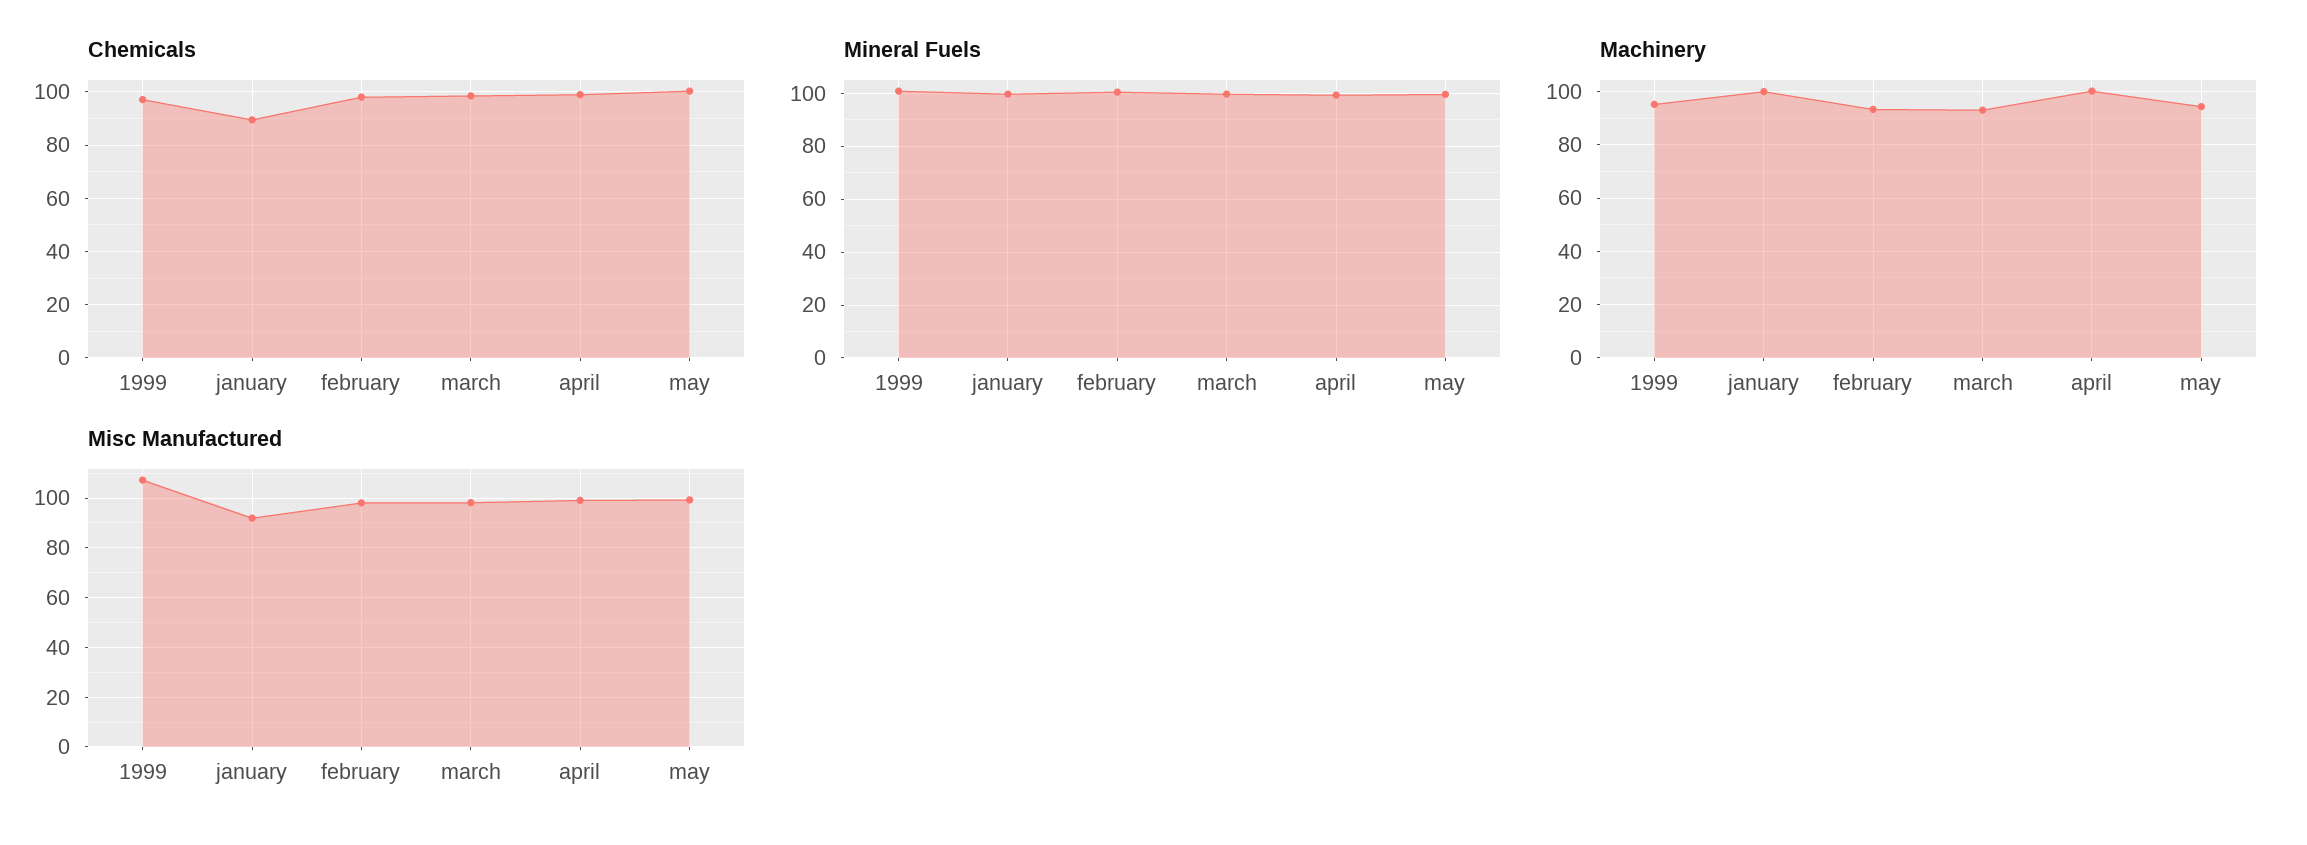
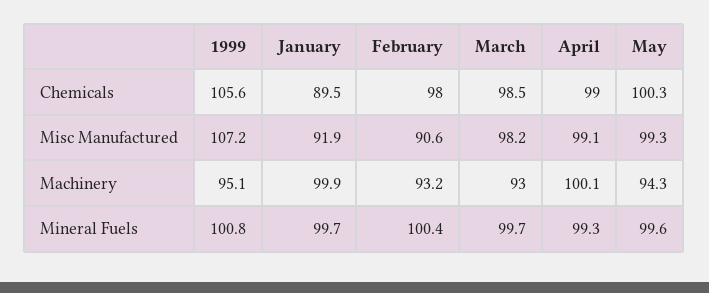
  {
    "Chemicals": {
-     "1999": 97.5,
+     "1999": 105.6,
      "january": 89.5,
      "february": 98,
      "march": 98.5,
      "april": 99,
      "may": 100.3
    },
    "Mineral Fuels": {
      "1999": 100.8,
      "january": 99.7,
      "february": 100.4,
      "march": 99.7,
      "april": 99.3,
      "may": 99.6
    },
    "Machinery": {
      "1999": 95.1,
      "january": 99.9,
      "february": 93.2,
      "march": 93,
      "april": 100.1,
      "may": 94.3
    },
    "Misc Manufactured": {
      "1999": 107.2,
      "january": 91.9,
-     "february": 97.5,
+     "february": 90.6,
      "march": 98.2,
      "april": 99.1,
      "may": 99.3
    }
  }

